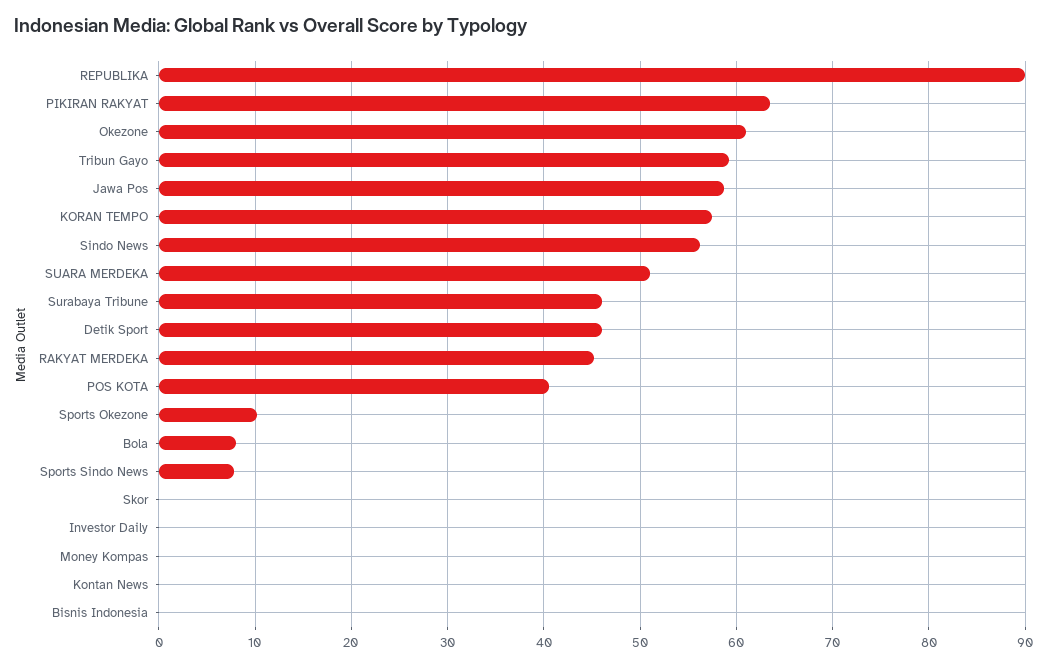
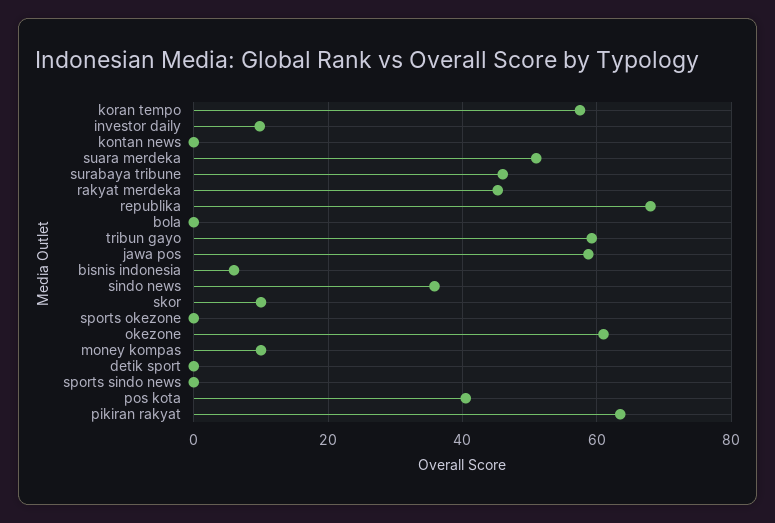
  {
-   "REPUBLIKA": 90,
+   "REPUBLIKA": 68,
    "PIKIRAN RAKYAT": 64,
    "Okezone": 61,
    "Tribun Gayo": 59,
    "Jawa Pos": 59,
    "KORAN TEMPO": 58,
-   "Sindo News": 56,
+   "Sindo News": 36,
    "SUARA MERDEKA": 51,
    "Surabaya Tribune": 46,
-   "Detik Sport": 46,
+   "Detik Sport": 0,
    "RAKYAT MERDEKA": 45,
    "POS KOTA": 41,
-   "Sports Okezone": 10,
+   "Sports Okezone": 0,
-   "Bola": 8,
+   "Bola": 0,
-   "Sports Sindo News": 8,
+   "Sports Sindo News": 0,
-   "Skor": 0,
+   "Skor": 10,
-   "Investor Daily": 0,
+   "Investor Daily": 10,
-   "Money Kompas": 0,
+   "Money Kompas": 10,
    "Kontan News": 0,
-   "Bisnis Indonesia": 0
+   "Bisnis Indonesia": 6
  }

